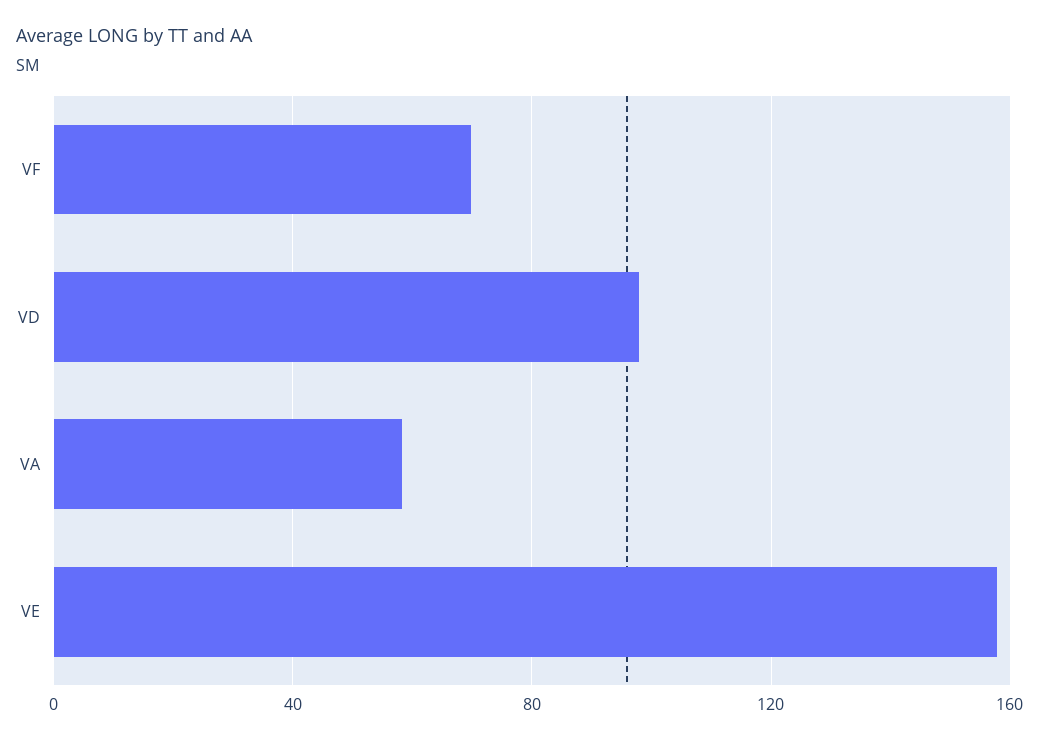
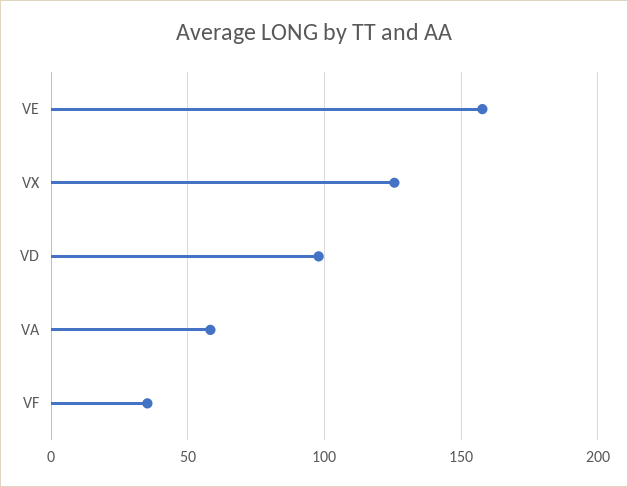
  {
-   "VF": 70,
+   "VF": 35,
    "VD": 100,
    "VA": 60,
-   "VE": 160
+   "VE": 160,
+   "VX": 125
  }

